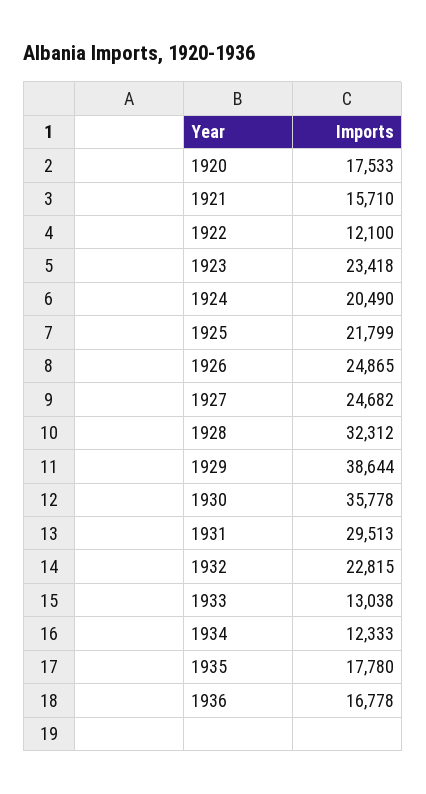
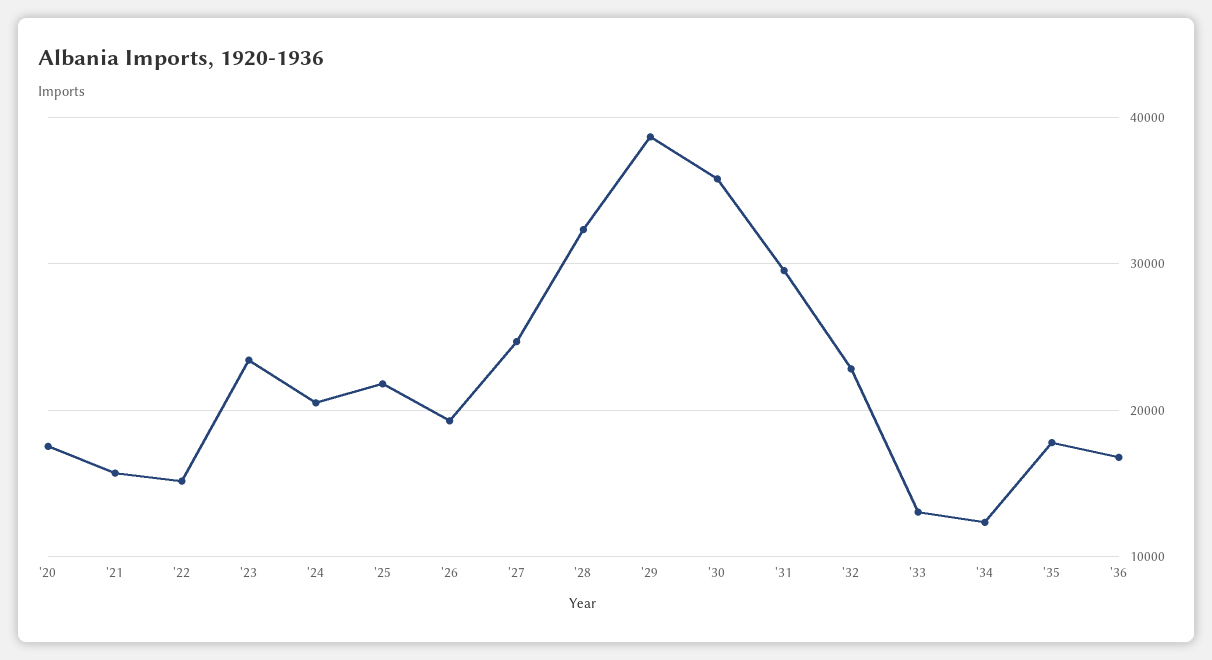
  {
    "1920": 17533,
    "1921": 15710,
-   "1922": 12100,
+   "1922": 15000,
    "1923": 23418,
    "1924": 20490,
    "1925": 21799,
-   "1926": 24865,
+   "1926": 19000,
    "1927": 24682,
    "1928": 32312,
    "1929": 38644,
    "1930": 35778,
    "1931": 29513,
    "1932": 22815,
    "1933": 13038,
    "1934": 12333,
    "1935": 17780,
    "1936": 16778
  }

